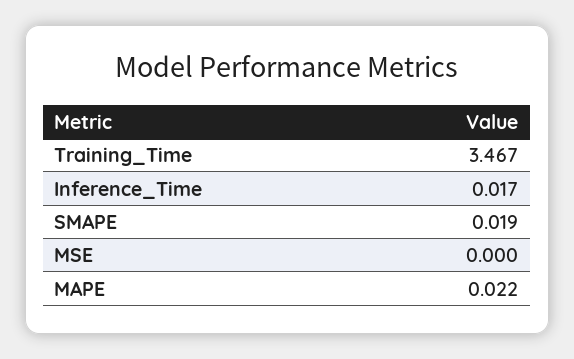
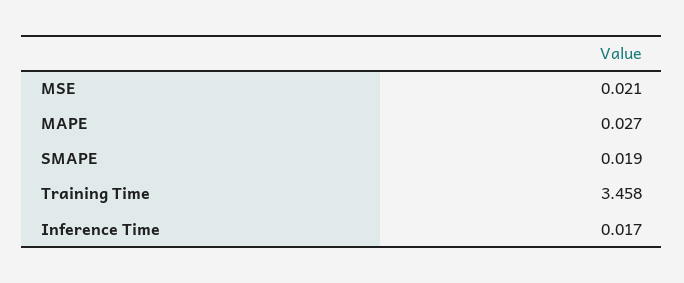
  {
-   "Training_Time": 3.467,
+   "Training_Time": 3.458,
    "Inference_Time": 0.017,
    "SMAPE": 0.019,
-   "MSE": 0,
+   "MSE": 0.021,
-   "MAPE": 0.022
+   "MAPE": 0.027
  }

